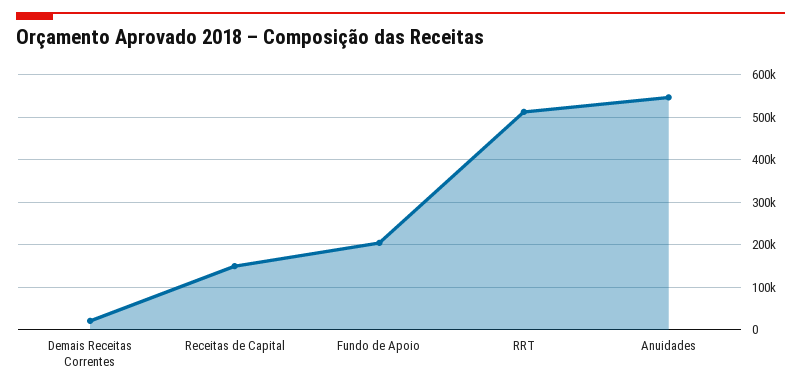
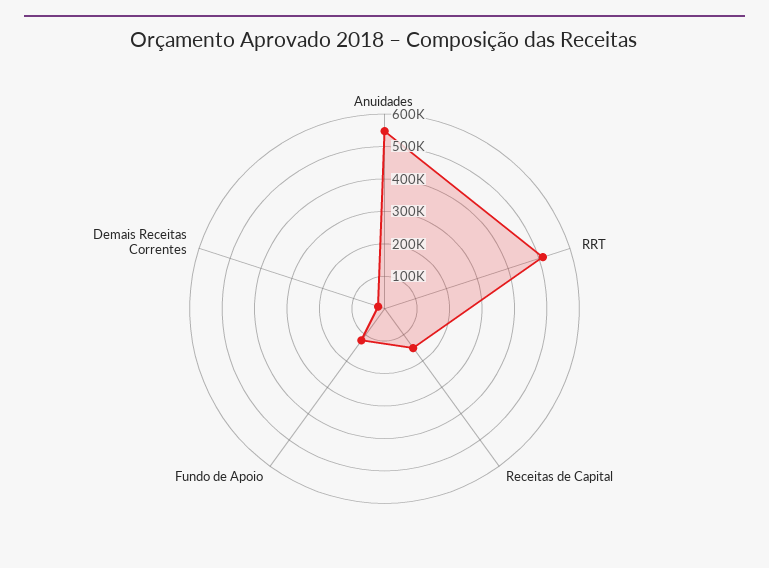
  {
    "Demais Receitas Correntes": 20000,
    "Receitas de Capital": 160000,
-   "Fundo de Apoio": 200000,
+   "Fundo de Apoio": 125000,
    "RRT": 520000,
    "Anuidades": 540000
  }

